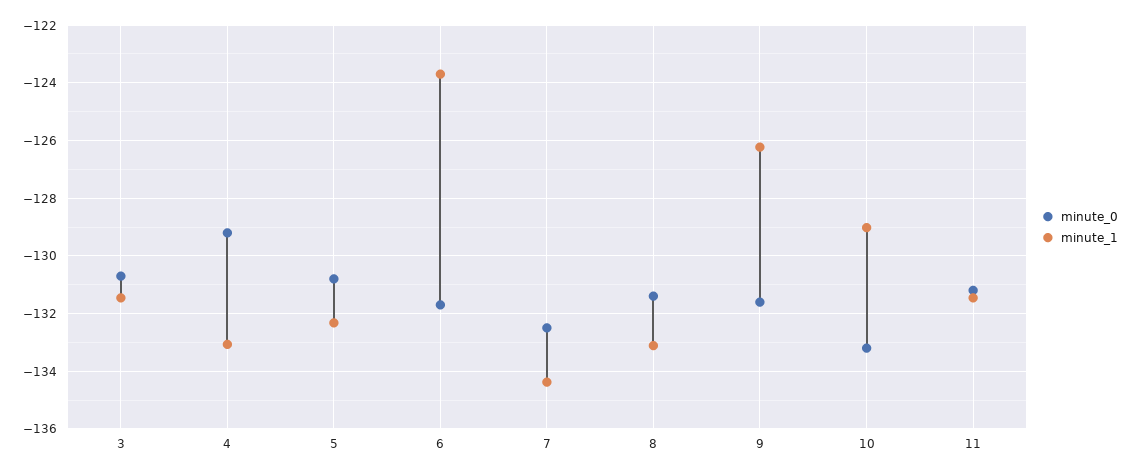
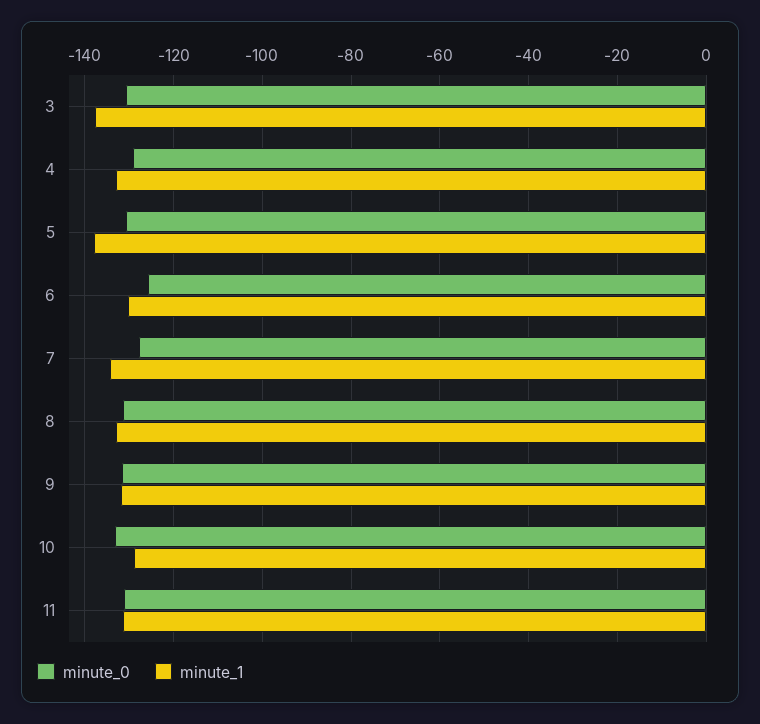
  {
    "minute_0": {
      "3": -130.75,
      "4": -129.25,
      "5": -130.75,
-     "6": -131.75,
+     "6": -126,
-     "7": -132.5,
+     "7": -128,
      "8": -131.5,
      "9": -131.5,
      "10": -133.25,
      "11": -131.25
    },
    "minute_1": {
-     "3": -131.5,
+     "3": -138,
      "4": -133,
-     "5": -132.25,
+     "5": -138,
-     "6": -123.75,
+     "6": -130,
      "7": -134.5,
      "8": -133,
-     "9": -126.25,
+     "9": -132,
      "10": -129,
      "11": -131.5
    }
  }

